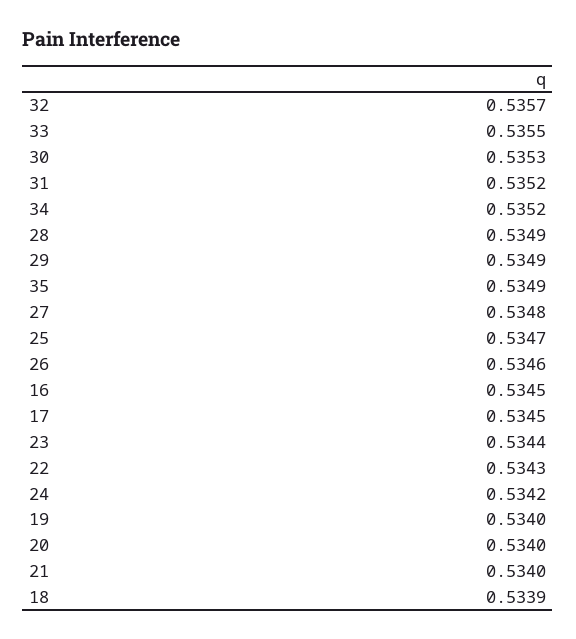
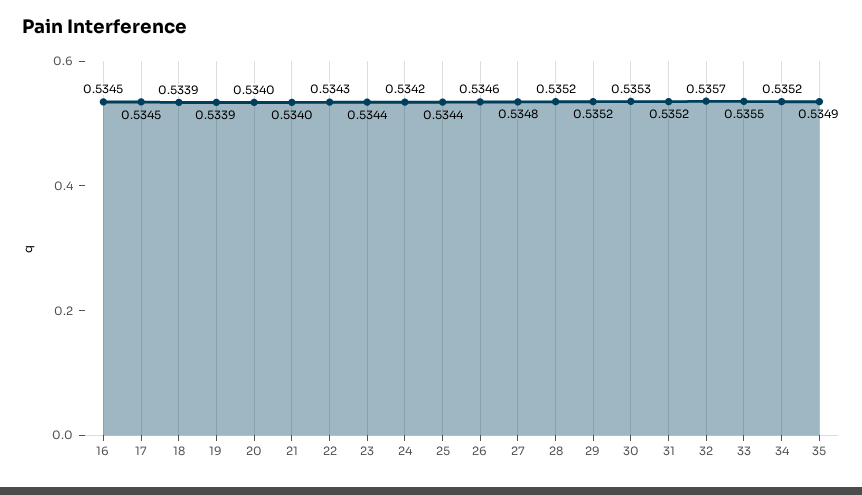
  {
    "32": 0.5357,
    "33": 0.5355,
    "30": 0.5353,
    "31": 0.5352,
    "34": 0.5352,
-   "28": 0.5349,
+   "28": 0.5352,
-   "29": 0.5349,
+   "29": 0.5352,
    "35": 0.5349,
    "27": 0.5348,
-   "25": 0.5347,
+   "25": 0.5344,
    "26": 0.5346,
    "16": 0.5345,
    "17": 0.5345,
    "23": 0.5344,
    "22": 0.5343,
    "24": 0.5342,
-   "19": 0.534,
+   "19": 0.5339,
    "20": 0.534,
    "21": 0.534,
    "18": 0.5339
  }

